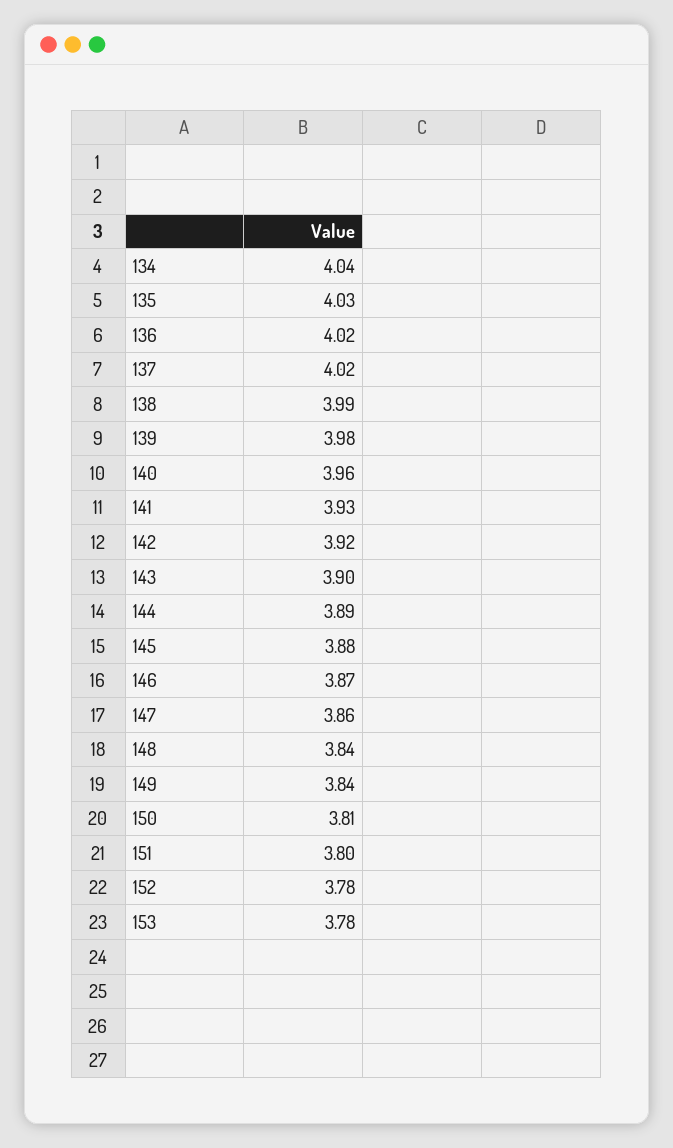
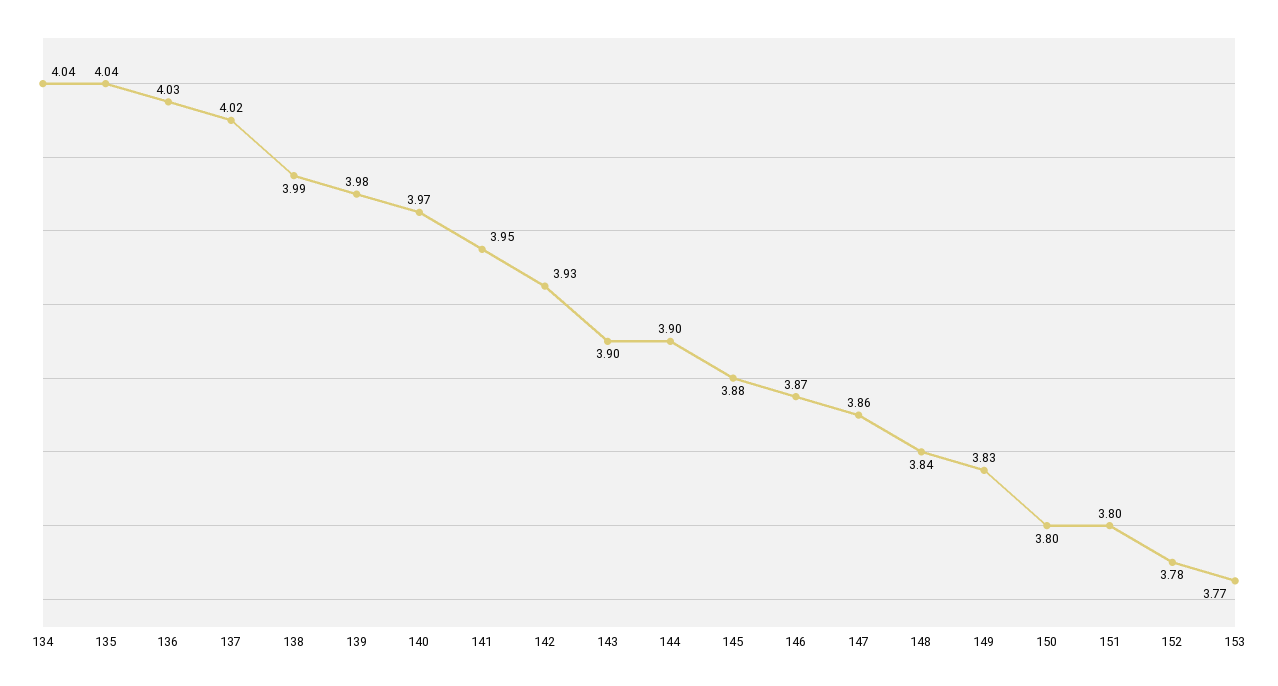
  {
    "134": 4.04,
-   "135": 4.03,
+   "135": 4.04,
-   "136": 4.02,
+   "136": 4.03,
    "137": 4.02,
    "138": 3.99,
    "139": 3.98,
-   "140": 3.96,
+   "140": 3.97,
-   "141": 3.93,
+   "141": 3.95,
-   "142": 3.92,
+   "142": 3.93,
    "143": 3.9,
-   "144": 3.89,
+   "144": 3.9,
    "145": 3.88,
    "146": 3.87,
    "147": 3.86,
    "148": 3.84,
-   "149": 3.84,
+   "149": 3.83,
-   "150": 3.81,
+   "150": 3.8,
    "151": 3.8,
    "152": 3.78,
-   "153": 3.78
+   "153": 3.77
  }

